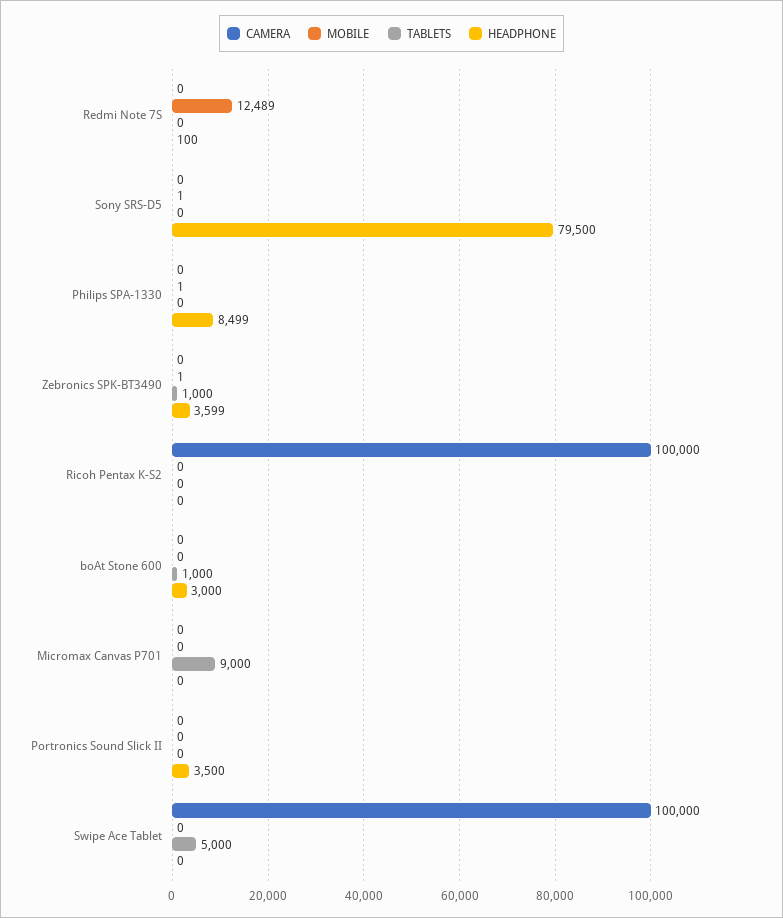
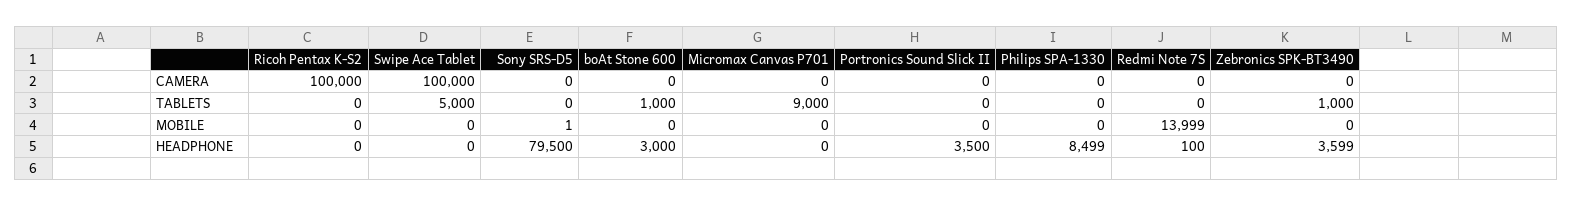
  {
    "CAMERA": {
      "Redmi Note 7S": 0,
      "Sony SRS-D5": 0,
      "Philips SPA-1330": 0,
      "Zebronics SPK-BT3490": 0,
      "Ricoh Pentax K-S2": 100000,
      "boAt Stone 600": 0,
      "Micromax Canvas P701": 0,
      "Portronics Sound Slick II": 0,
      "Swipe Ace Tablet": 100000
    },
    "MOBILE": {
-     "Redmi Note 7S": 12489,
+     "Redmi Note 7S": 13999,
      "Sony SRS-D5": 1,
-     "Philips SPA-1330": 1,
+     "Philips SPA-1330": 0,
-     "Zebronics SPK-BT3490": 1,
+     "Zebronics SPK-BT3490": 0,
      "Ricoh Pentax K-S2": 0,
      "boAt Stone 600": 0,
      "Micromax Canvas P701": 0,
      "Portronics Sound Slick II": 0,
      "Swipe Ace Tablet": 0
    },
    "TABLETS": {
      "Redmi Note 7S": 0,
      "Sony SRS-D5": 0,
      "Philips SPA-1330": 0,
      "Zebronics SPK-BT3490": 1000,
      "Ricoh Pentax K-S2": 0,
      "boAt Stone 600": 1000,
      "Micromax Canvas P701": 9000,
      "Portronics Sound Slick II": 0,
      "Swipe Ace Tablet": 5000
    },
    "HEADPHONE": {
      "Redmi Note 7S": 100,
      "Sony SRS-D5": 79500,
      "Philips SPA-1330": 8499,
      "Zebronics SPK-BT3490": 3599,
      "Ricoh Pentax K-S2": 0,
      "boAt Stone 600": 3000,
      "Micromax Canvas P701": 0,
      "Portronics Sound Slick II": 3500,
      "Swipe Ace Tablet": 0
    }
  }

